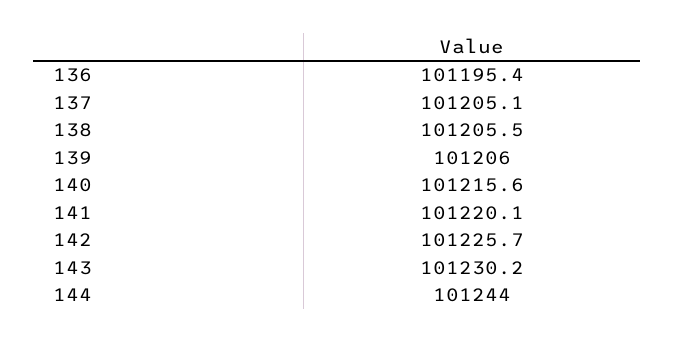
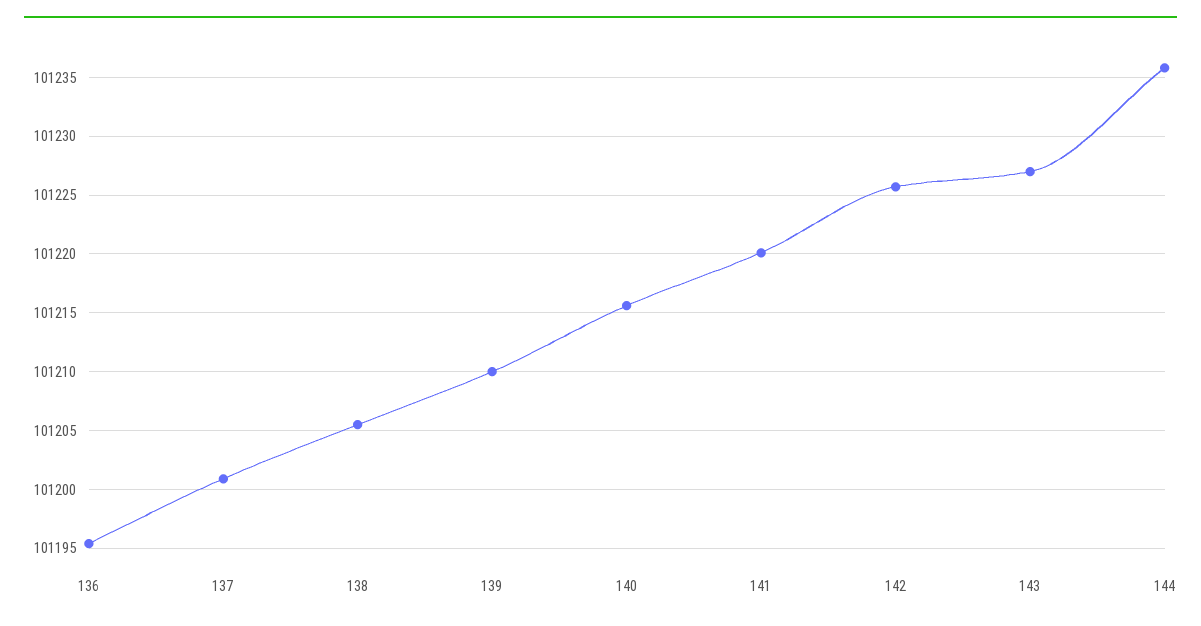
  {
    "136": 101195.4,
-   "137": 101205.1,
+   "137": 101201,
    "138": 101205.5,
-   "139": 101206,
+   "139": 101210,
    "140": 101215.6,
    "141": 101220.1,
    "142": 101225.7,
-   "143": 101230.2,
+   "143": 101227,
-   "144": 101244
+   "144": 101236
  }

